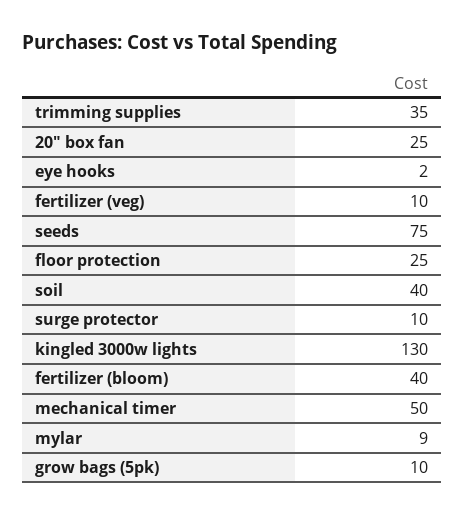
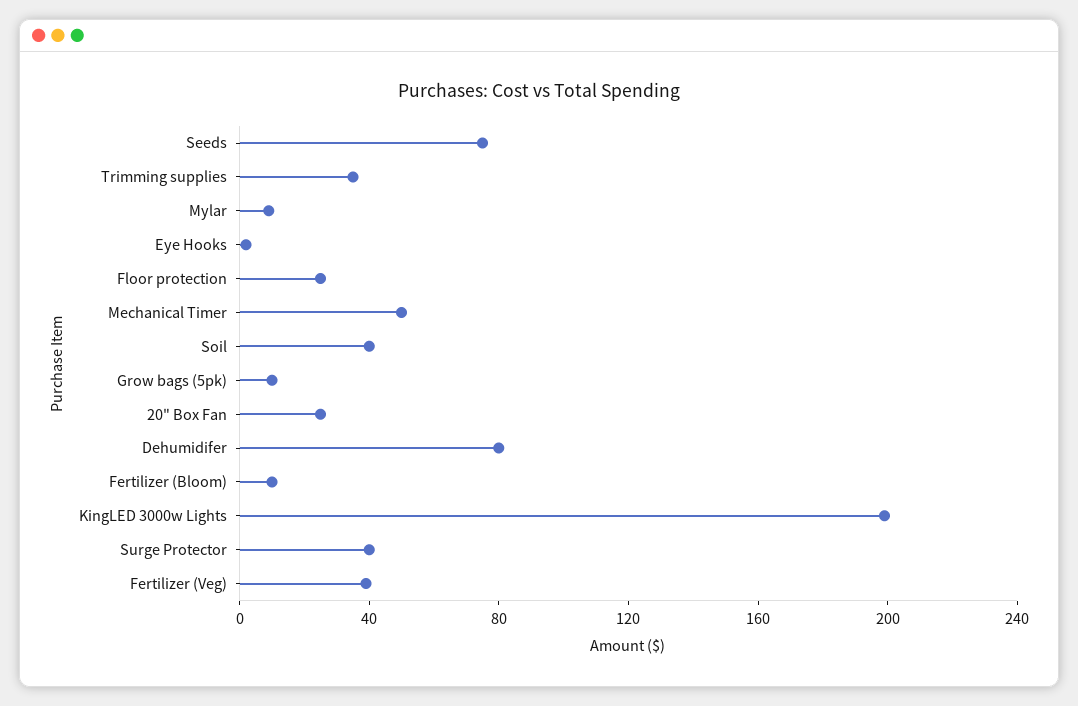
  {
    "trimming supplies": 35,
    "20\" box fan": 25,
    "eye hooks": 2,
-   "fertilizer (veg)": 10,
+   "fertilizer (veg)": 40,
    "seeds": 75,
    "floor protection": 25,
    "soil": 40,
-   "surge protector": 10,
+   "surge protector": 40,
-   "kingled 3000w lights": 130,
+   "kingled 3000w lights": 200,
-   "fertilizer (bloom)": 40,
+   "fertilizer (bloom)": 10,
    "mechanical timer": 50,
    "mylar": 9,
-   "grow bags (5pk)": 10
+   "grow bags (5pk)": 10,
+   "Dehumidifer": 80
  }

